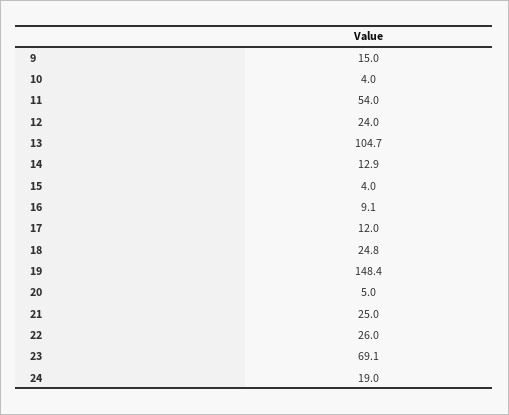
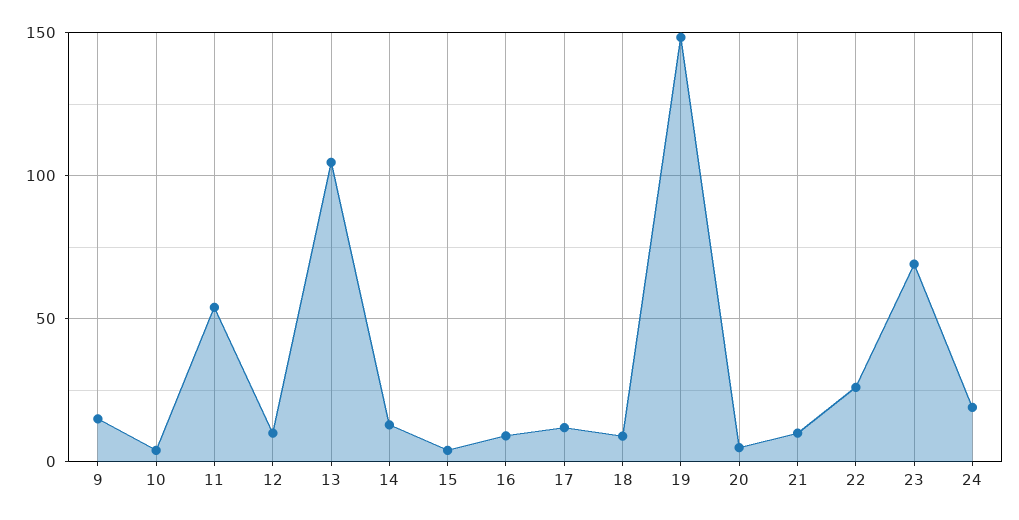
  {
    "9": 15,
    "10": 4,
    "11": 54,
-   "12": 24,
+   "12": 10,
    "13": 104.7,
    "14": 12.9,
    "15": 4,
    "16": 9.1,
    "17": 12,
-   "18": 24.8,
+   "18": 10,
    "19": 148.4,
    "20": 5,
-   "21": 25,
+   "21": 10,
    "22": 26,
    "23": 69.1,
    "24": 19
  }

